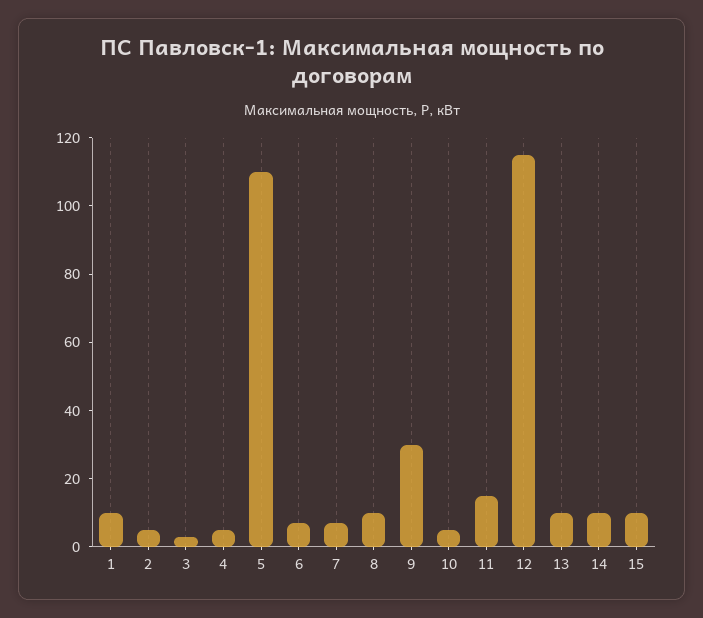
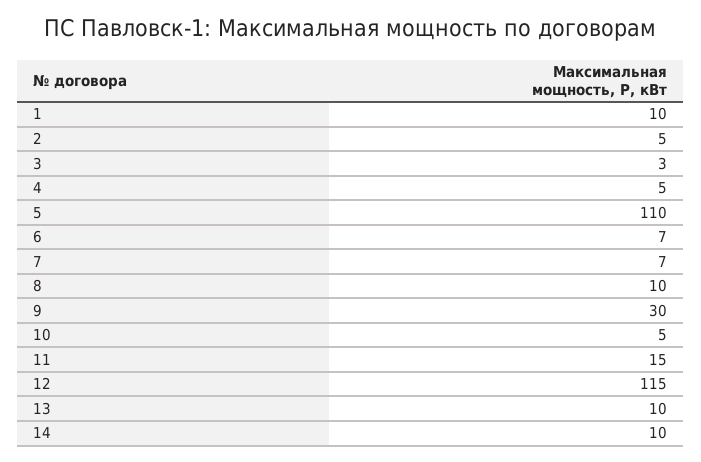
  {
    "1": 10,
    "2": 5,
    "3": 3,
    "4": 5,
    "5": 110,
    "6": 7,
    "7": 7,
    "8": 10,
    "9": 30,
    "10": 5,
    "11": 15,
    "12": 115,
    "13": 10,
-   "14": 10,
+   "14": 10
-   "15": 10
  }

